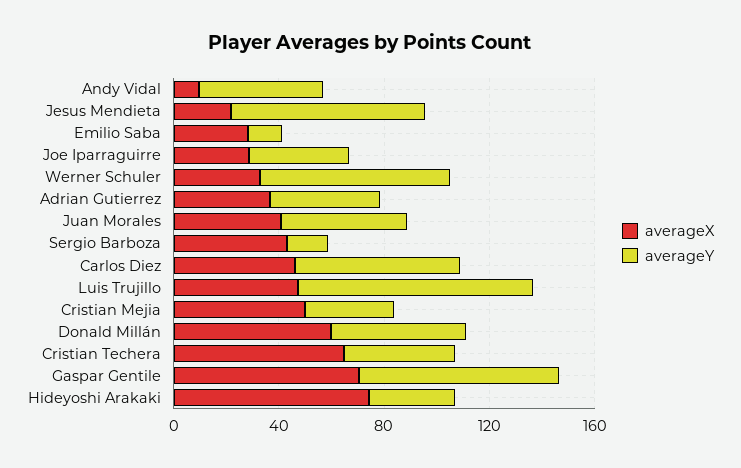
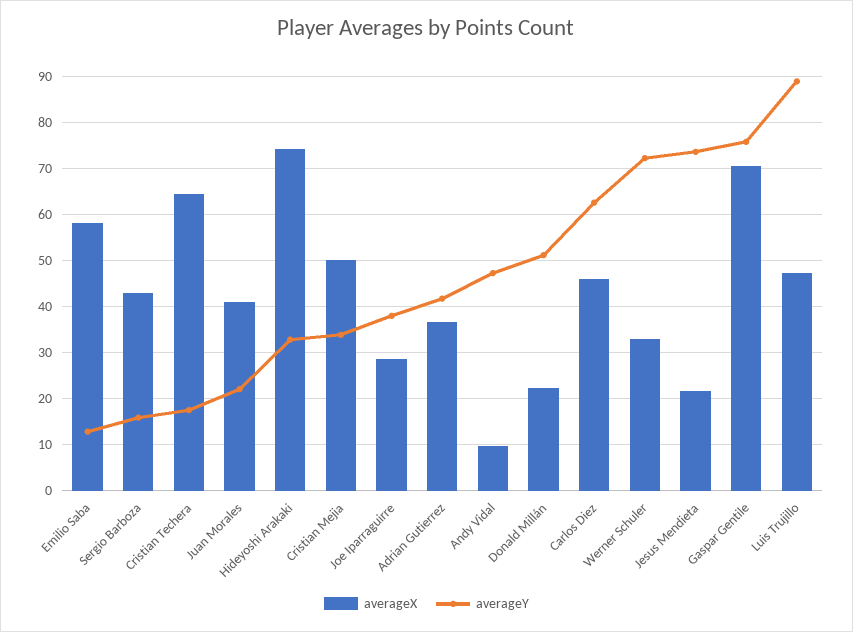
  {
    "averageX": {
      "Andy Vidal": 10,
      "Jesus Mendieta": 22,
-     "Emilio Saba": 30,
+     "Emilio Saba": 58,
      "Joe Iparraguirre": 28,
      "Werner Schuler": 32,
      "Adrian Gutierrez": 36,
      "Juan Morales": 40,
      "Sergio Barboza": 42,
      "Carlos Diez": 46,
      "Luis Trujillo": 48,
      "Cristian Mejia": 50,
-     "Donald Millán": 60,
+     "Donald Millán": 22,
      "Cristian Techera": 64,
      "Gaspar Gentile": 70,
      "Hideyoshi Arakaki": 74
    },
    "averageY": {
      "Andy Vidal": 48,
      "Jesus Mendieta": 74,
      "Emilio Saba": 12,
      "Joe Iparraguirre": 38,
      "Werner Schuler": 72,
      "Adrian Gutierrez": 42,
-     "Juan Morales": 50,
+     "Juan Morales": 22,
      "Sergio Barboza": 16,
      "Carlos Diez": 62,
      "Luis Trujillo": 88,
      "Cristian Mejia": 34,
      "Donald Millán": 52,
-     "Cristian Techera": 40,
+     "Cristian Techera": 18,
      "Gaspar Gentile": 76,
      "Hideyoshi Arakaki": 32
    }
  }

